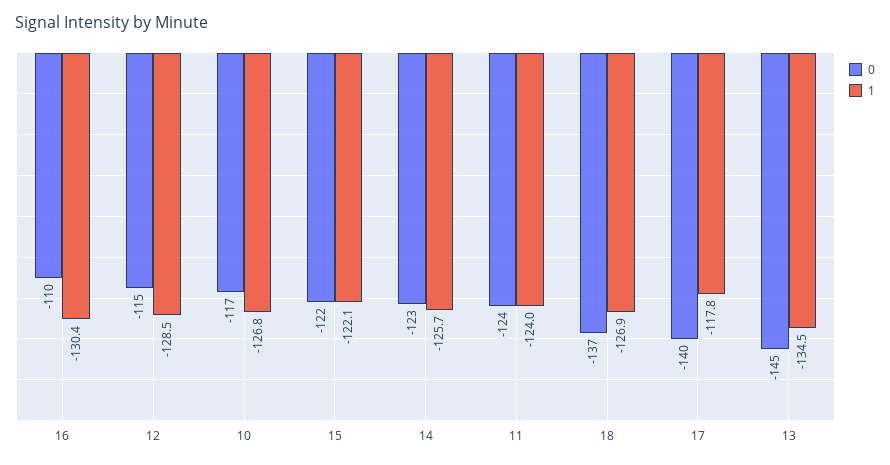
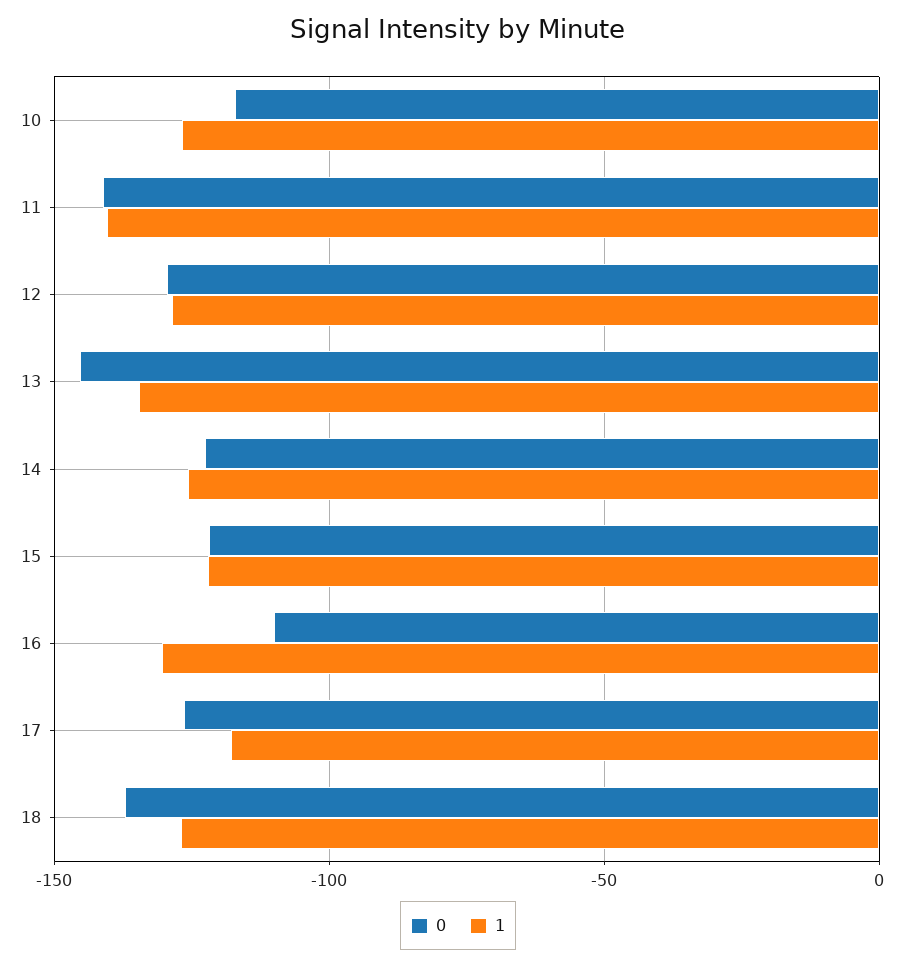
  {
    "0": {
      "16": -110,
-     "12": -115,
+     "12": -130,
      "10": -117,
      "15": -122,
      "14": -123,
-     "11": -124,
+     "11": -140,
      "18": -137,
-     "17": -140,
+     "17": -125,
      "13": -145
    },
    "1": {
      "16": -130.4,
      "12": -128.5,
      "10": -126.8,
      "15": -122.1,
      "14": -125.7,
-     "11": -124,
+     "11": -140,
      "18": -126.9,
      "17": -117.8,
      "13": -134.5
    }
  }

